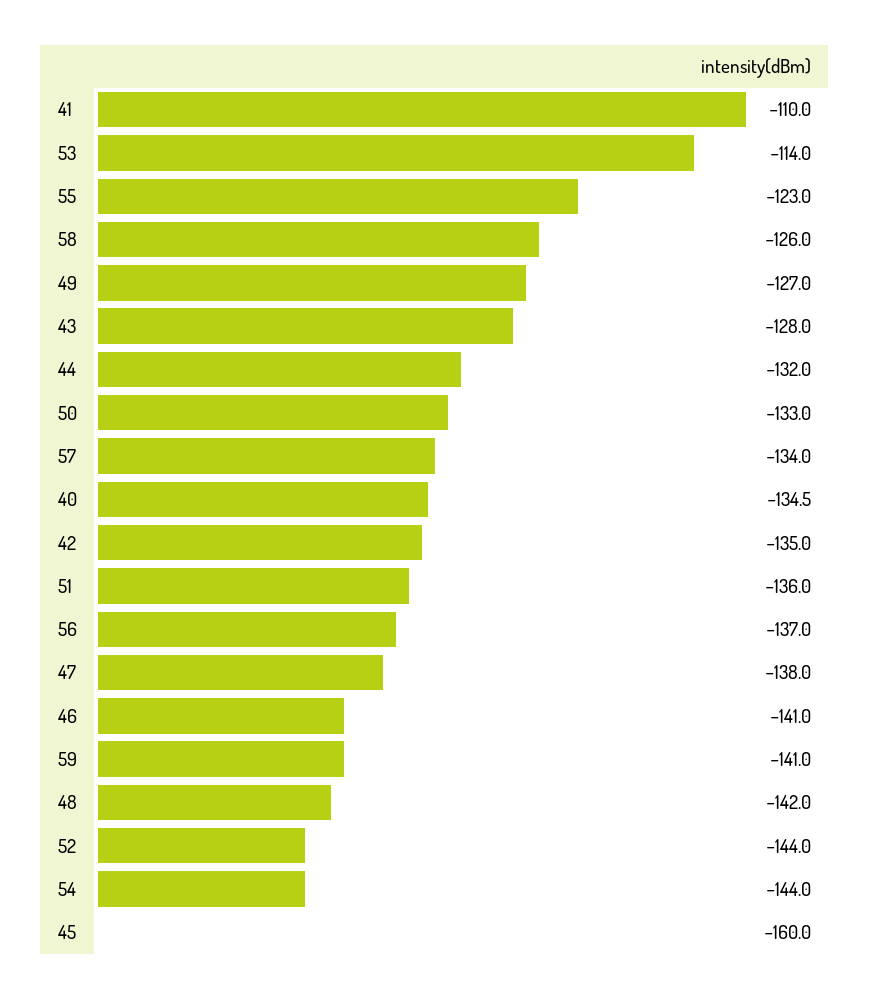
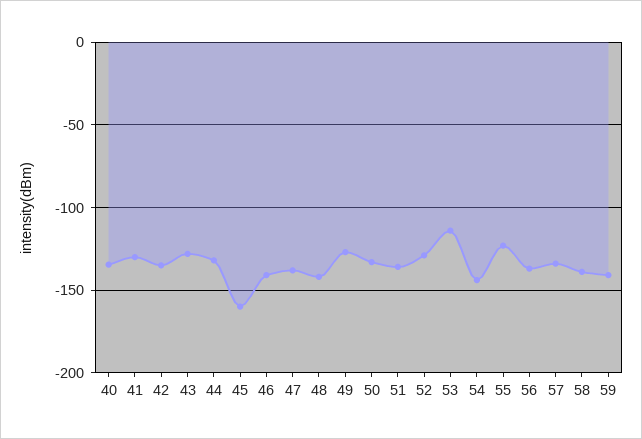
  {
-   "41": -110,
+   "41": -130,
    "53": -114,
    "55": -123,
-   "58": -126,
+   "58": -140,
    "49": -127,
    "43": -128,
    "44": -132,
    "50": -133,
    "57": -134,
    "40": -134.5,
    "42": -135,
    "51": -136,
    "56": -137,
    "47": -138,
    "46": -141,
    "59": -141,
    "48": -142,
-   "52": -144,
+   "52": -130,
    "54": -144,
    "45": -160
  }

